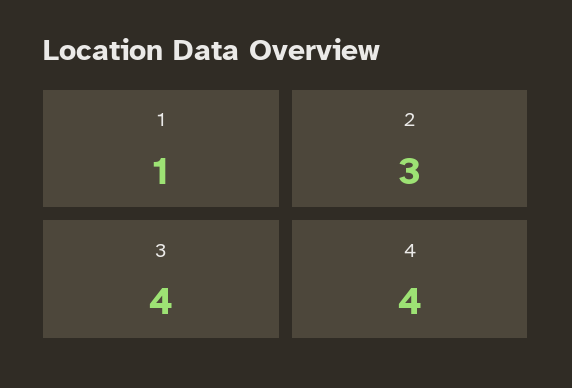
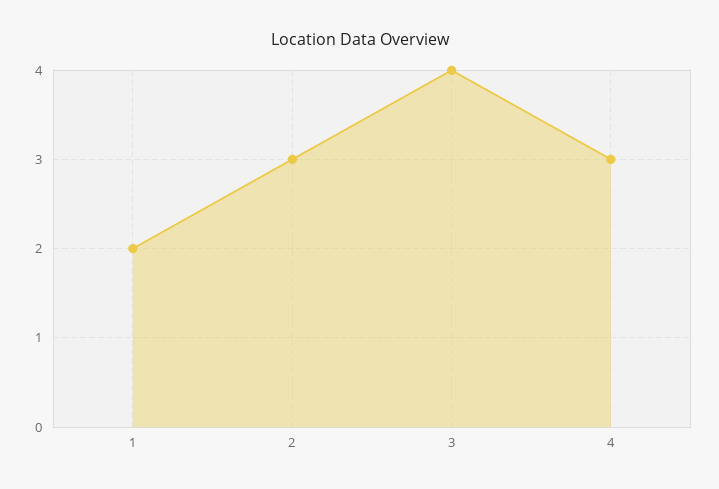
  {
-   "1": 1,
+   "1": 2,
    "2": 3,
    "3": 4,
-   "4": 4
+   "4": 3
  }

